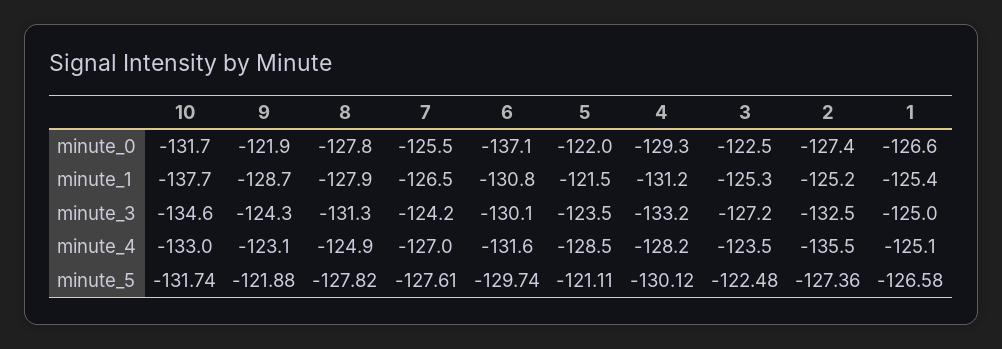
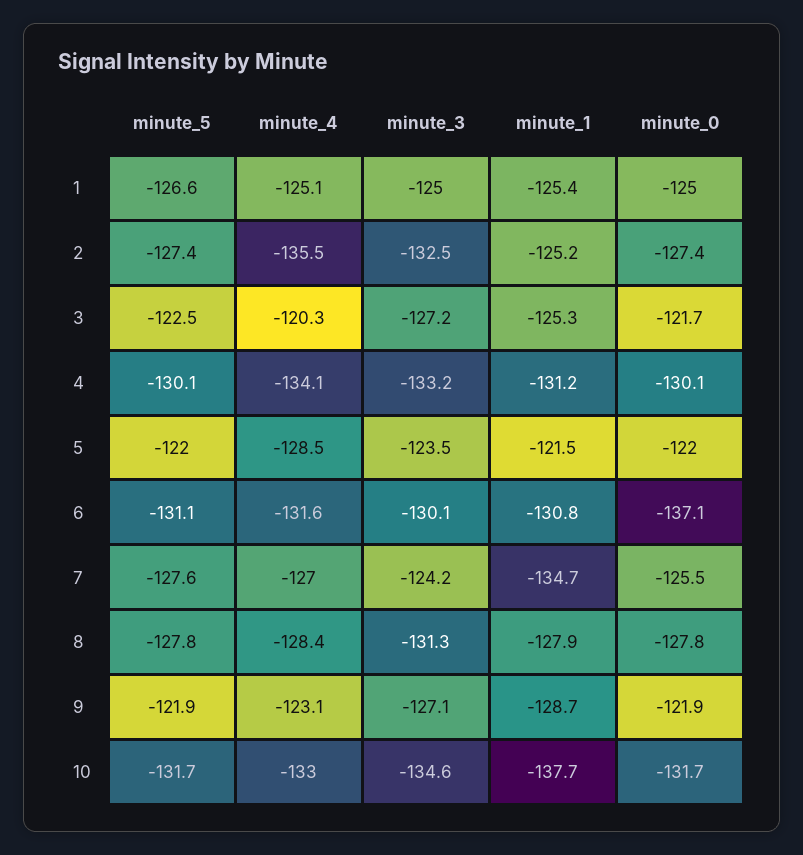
  {
    "10": {
      "minute_0": -131.7,
      "minute_1": -137.7,
      "minute_3": -134.6,
      "minute_4": -133,
      "minute_5": -131.74
    },
    "9": {
      "minute_0": -121.9,
      "minute_1": -128.7,
-     "minute_3": -124.3,
+     "minute_3": -127.1,
      "minute_4": -123.1,
      "minute_5": -121.88
    },
    "8": {
      "minute_0": -127.8,
      "minute_1": -127.9,
      "minute_3": -131.3,
-     "minute_4": -124.9,
+     "minute_4": -128.4,
      "minute_5": -127.82
    },
    "7": {
      "minute_0": -125.5,
-     "minute_1": -126.5,
+     "minute_1": -134.7,
      "minute_3": -124.2,
      "minute_4": -127,
      "minute_5": -127.61
    },
    "6": {
      "minute_0": -137.1,
      "minute_1": -130.8,
      "minute_3": -130.1,
      "minute_4": -131.6,
-     "minute_5": -129.74
+     "minute_5": -131.1
    },
    "5": {
      "minute_0": -122,
      "minute_1": -121.5,
      "minute_3": -123.5,
      "minute_4": -128.5,
-     "minute_5": -121.11
+     "minute_5": -122
    },
    "4": {
-     "minute_0": -129.3,
+     "minute_0": -130.1,
      "minute_1": -131.2,
      "minute_3": -133.2,
-     "minute_4": -128.2,
+     "minute_4": -134.1,
      "minute_5": -130.12
    },
    "3": {
-     "minute_0": -122.5,
+     "minute_0": -121.7,
      "minute_1": -125.3,
      "minute_3": -127.2,
-     "minute_4": -123.5,
+     "minute_4": -120.3,
      "minute_5": -122.48
    },
    "2": {
      "minute_0": -127.4,
      "minute_1": -125.2,
      "minute_3": -132.5,
      "minute_4": -135.5,
      "minute_5": -127.36
    },
    "1": {
-     "minute_0": -126.6,
+     "minute_0": -125,
      "minute_1": -125.4,
      "minute_3": -125,
      "minute_4": -125.1,
      "minute_5": -126.58
    }
  }

